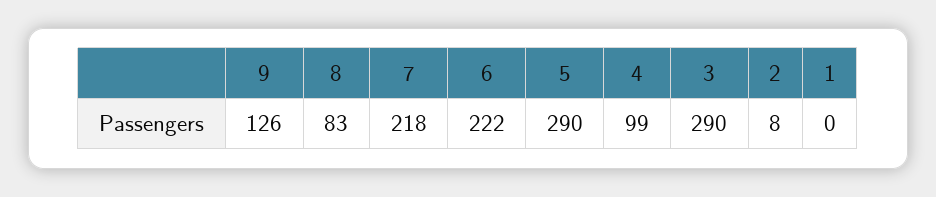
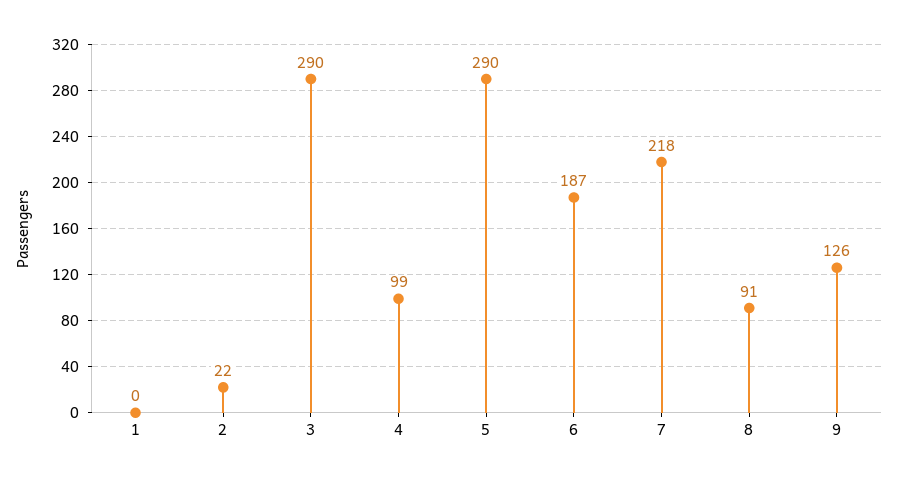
  {
    "9": 126,
-   "8": 83,
+   "8": 91,
    "7": 218,
-   "6": 222,
+   "6": 187,
    "5": 290,
    "4": 99,
    "3": 290,
-   "2": 8,
+   "2": 22,
    "1": 0
  }

